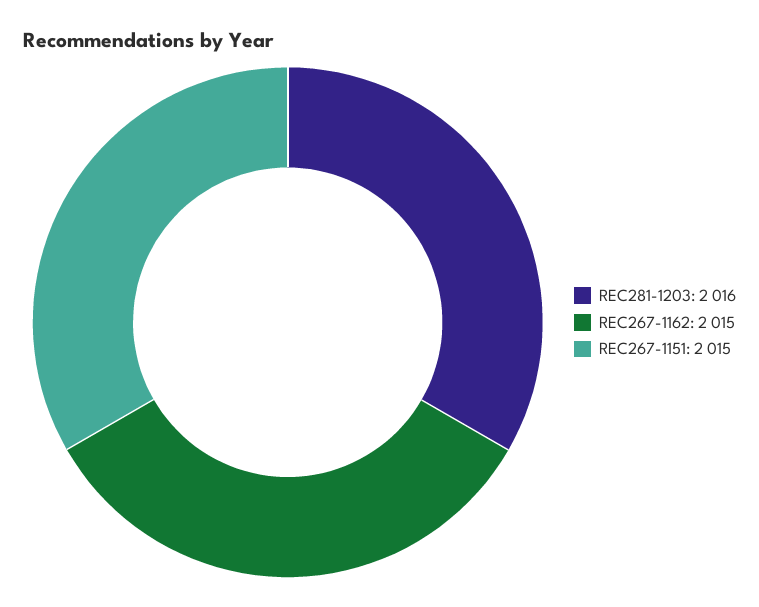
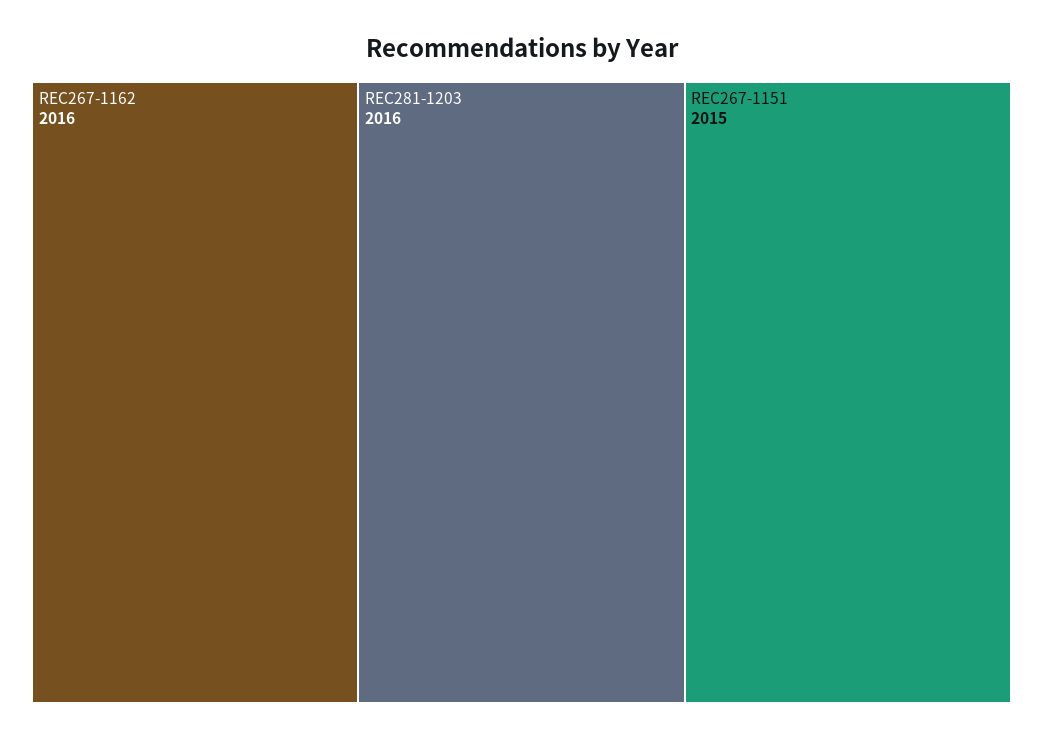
  {
    "REC281-1203": 2016,
-   "REC267-1162": 2015,
+   "REC267-1162": 2016,
    "REC267-1151": 2015
  }

